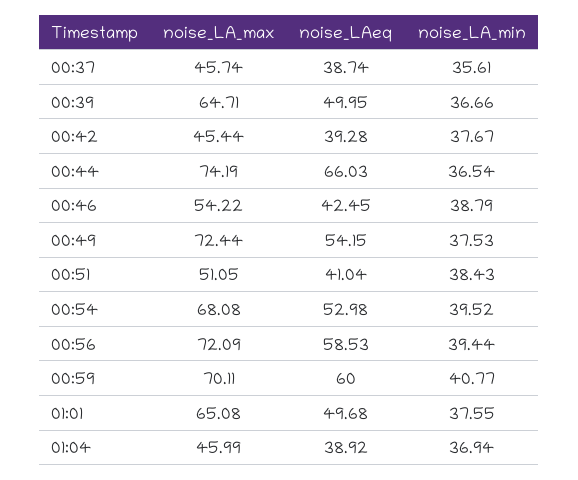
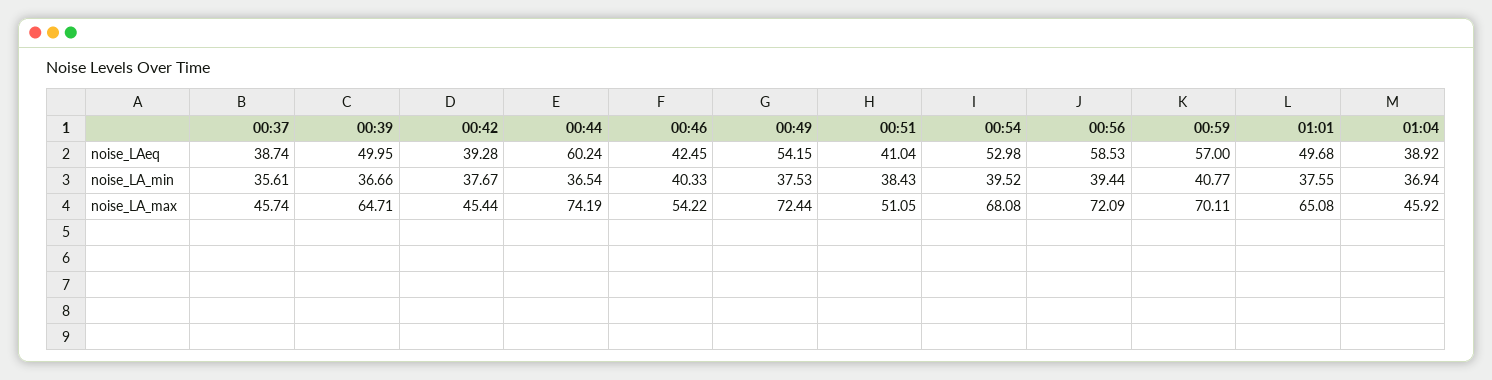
  {
    "noise_LA_max": {
      "00:37": 45.74,
      "00:39": 64.71,
      "00:42": 45.44,
      "00:44": 74.19,
      "00:46": 54.22,
      "00:49": 72.44,
      "00:51": 51.05,
      "00:54": 68.08,
      "00:56": 72.09,
      "00:59": 70.11,
      "01:01": 65.08,
-     "01:04": 45.99
+     "01:04": 45.92
    },
    "noise_LAeq": {
      "00:37": 38.74,
      "00:39": 49.95,
      "00:42": 39.28,
-     "00:44": 66.03,
+     "00:44": 60.24,
      "00:46": 42.45,
      "00:49": 54.15,
      "00:51": 41.04,
      "00:54": 52.98,
      "00:56": 58.53,
-     "00:59": 60,
+     "00:59": 57,
      "01:01": 49.68,
      "01:04": 38.92
    },
    "noise_LA_min": {
      "00:37": 35.61,
      "00:39": 36.66,
      "00:42": 37.67,
      "00:44": 36.54,
-     "00:46": 38.79,
+     "00:46": 40.33,
      "00:49": 37.53,
      "00:51": 38.43,
      "00:54": 39.52,
      "00:56": 39.44,
      "00:59": 40.77,
      "01:01": 37.55,
      "01:04": 36.94
    }
  }

